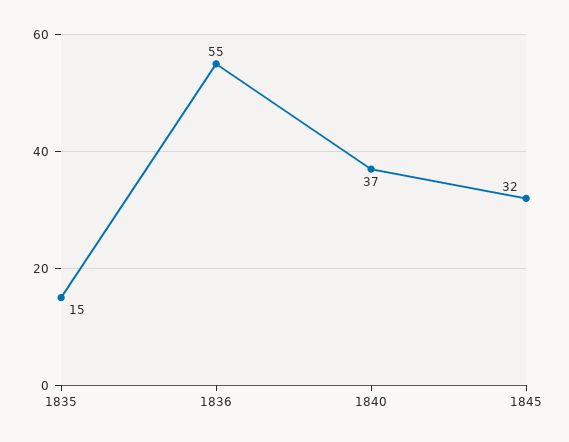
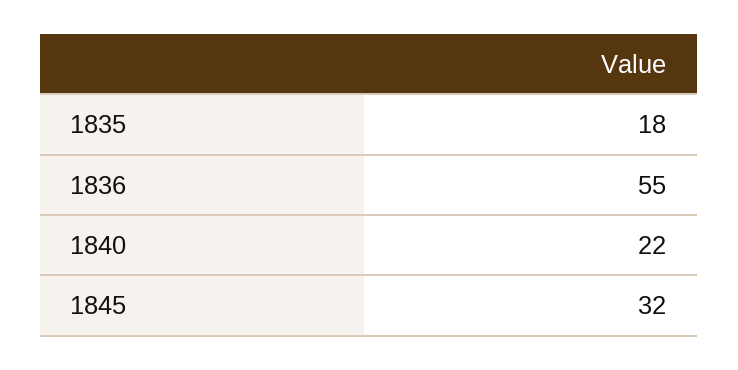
  {
-   "1835": 15,
+   "1835": 18,
    "1836": 55,
-   "1840": 37,
+   "1840": 22,
    "1845": 32
  }

